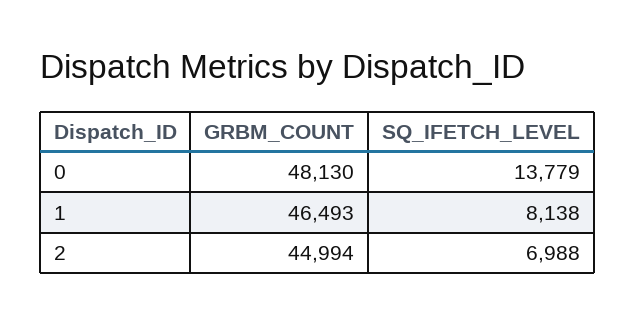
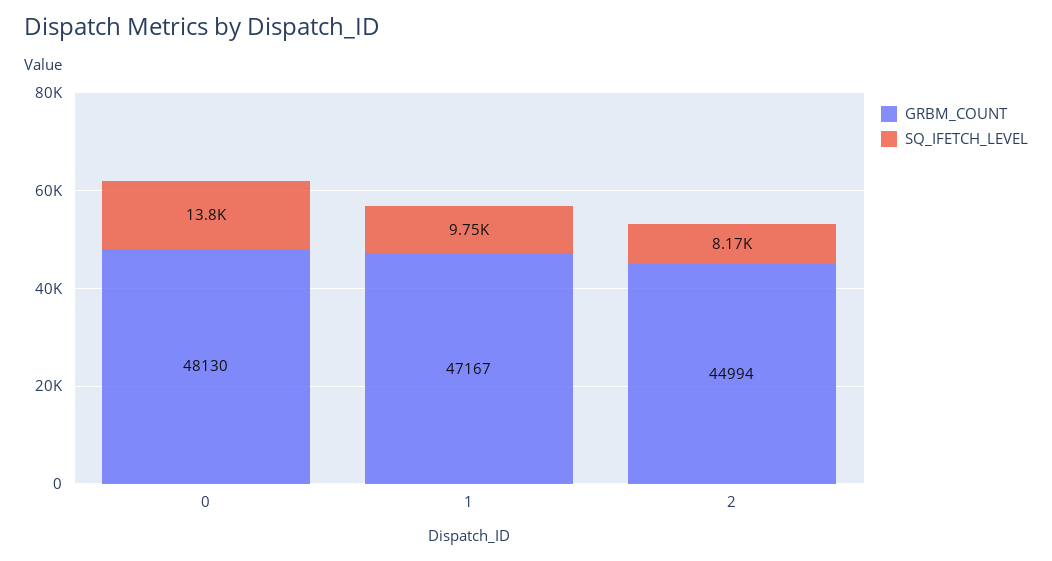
  {
    "GRBM_COUNT": {
      "0": 48130,
-     "1": 46493,
+     "1": 47167,
      "2": 44994
    },
    "SQ_IFETCH_LEVEL": {
      "0": 13779,
-     "1": 8138,
+     "1": 9750,
-     "2": 6988
+     "2": 8170
    }
  }

